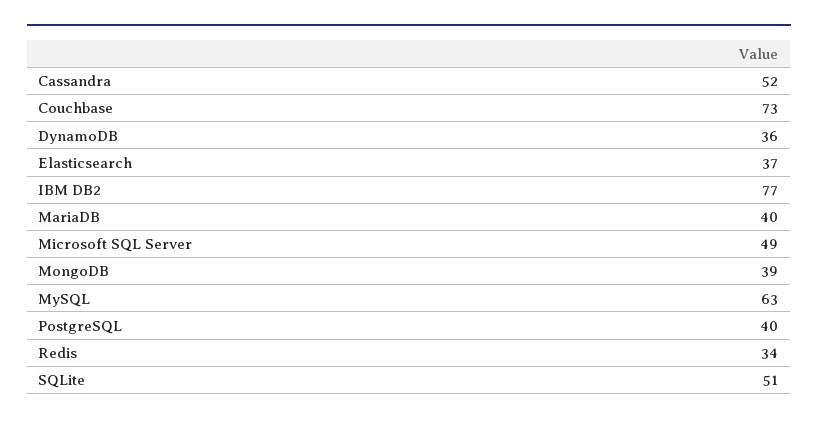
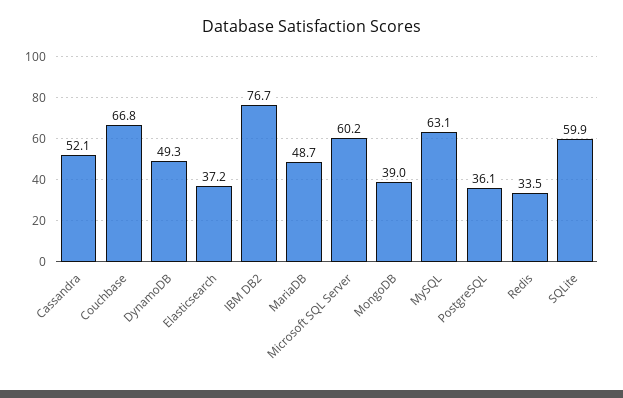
  {
    "Cassandra": 52.1,
-   "Couchbase": 73,
+   "Couchbase": 66.8,
-   "DynamoDB": 36,
+   "DynamoDB": 49.3,
    "Elasticsearch": 37.2,
    "IBM DB2": 76.7,
-   "MariaDB": 40,
+   "MariaDB": 48.7,
-   "Microsoft SQL Server": 49,
+   "Microsoft SQL Server": 60.2,
    "MongoDB": 39,
    "MySQL": 63.1,
-   "PostgreSQL": 40,
+   "PostgreSQL": 36.1,
    "Redis": 33.5,
-   "SQLite": 51
+   "SQLite": 59.9
  }

